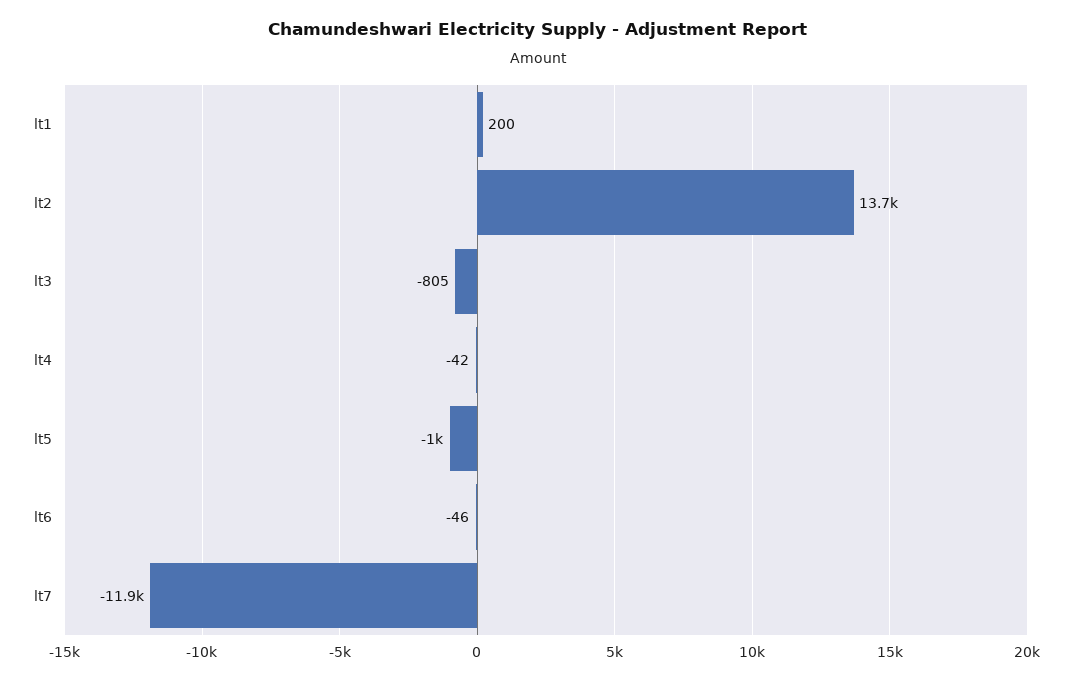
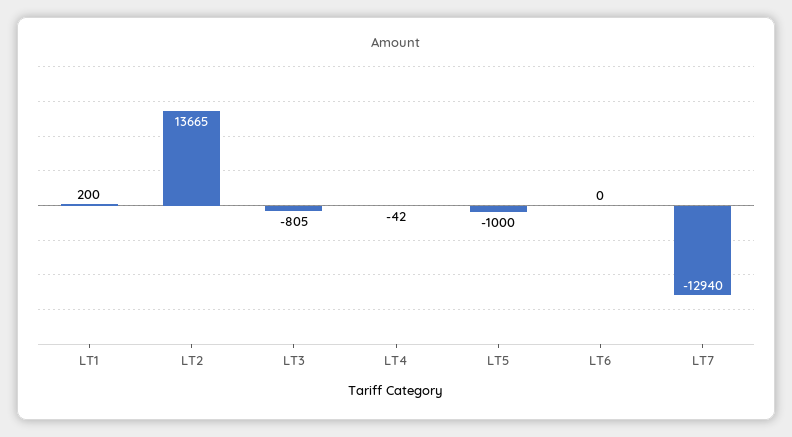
  {
    "lt1": 200,
    "lt2": 13665,
    "lt3": -805,
    "lt4": -42,
    "lt5": -1000,
-   "lt6": -46,
+   "lt6": 0,
-   "lt7": -11900
+   "lt7": -12940
  }

